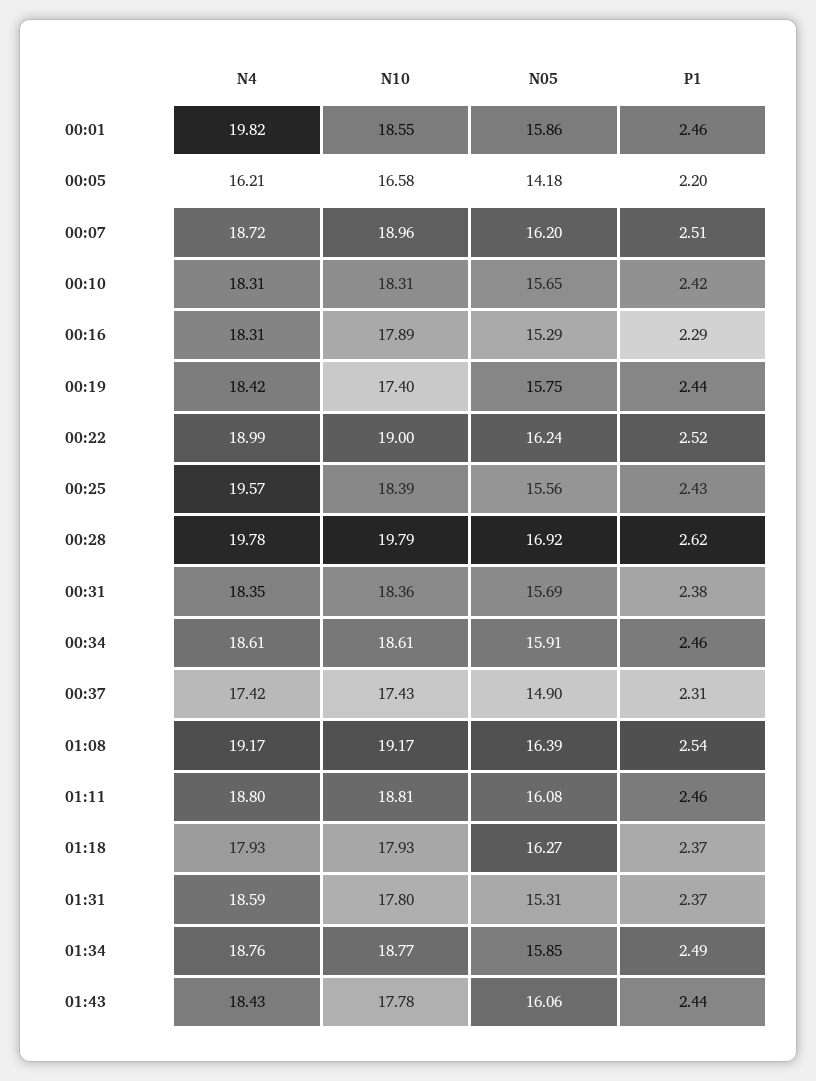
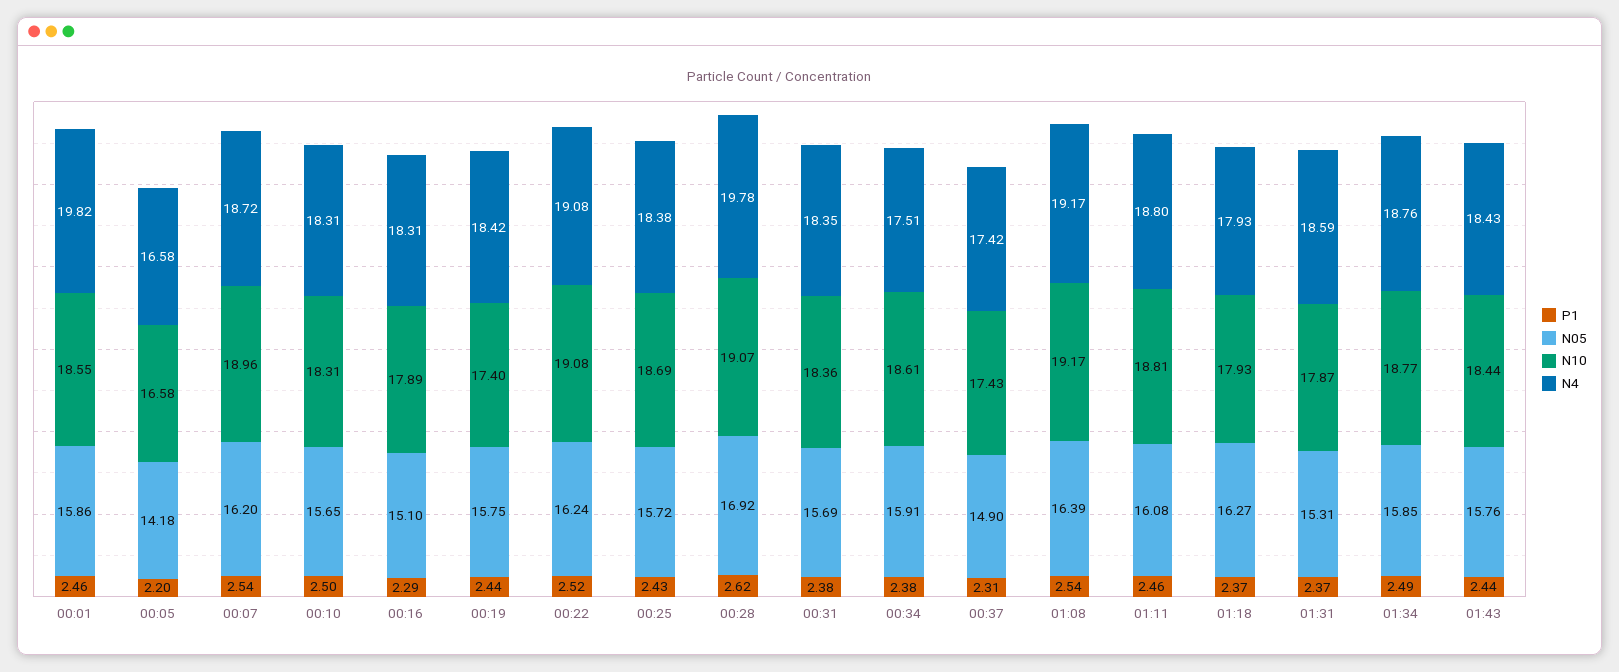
  {
    "N4": {
      "00:01": 19.82,
-     "00:05": 16.21,
+     "00:05": 16.58,
      "00:07": 18.72,
      "00:10": 18.31,
      "00:16": 18.31,
      "00:19": 18.42,
-     "00:22": 18.99,
+     "00:22": 19.08,
-     "00:25": 19.57,
+     "00:25": 18.38,
      "00:28": 19.78,
      "00:31": 18.35,
-     "00:34": 18.61,
+     "00:34": 17.51,
      "00:37": 17.42,
      "01:08": 19.17,
      "01:11": 18.8,
      "01:18": 17.93,
      "01:31": 18.59,
      "01:34": 18.76,
      "01:43": 18.43
    },
    "N10": {
      "00:01": 18.55,
      "00:05": 16.58,
      "00:07": 18.96,
      "00:10": 18.31,
      "00:16": 17.89,
      "00:19": 17.4,
-     "00:22": 19,
+     "00:22": 19.08,
-     "00:25": 18.39,
+     "00:25": 18.69,
-     "00:28": 19.79,
+     "00:28": 19.07,
      "00:31": 18.36,
      "00:34": 18.61,
      "00:37": 17.43,
      "01:08": 19.17,
      "01:11": 18.81,
      "01:18": 17.93,
-     "01:31": 17.8,
+     "01:31": 17.87,
      "01:34": 18.77,
-     "01:43": 17.78
+     "01:43": 18.44
    },
    "N05": {
      "00:01": 15.86,
      "00:05": 14.18,
      "00:07": 16.2,
      "00:10": 15.65,
-     "00:16": 15.29,
+     "00:16": 15.1,
      "00:19": 15.75,
      "00:22": 16.24,
-     "00:25": 15.56,
+     "00:25": 15.72,
      "00:28": 16.92,
      "00:31": 15.69,
      "00:34": 15.91,
      "00:37": 14.9,
      "01:08": 16.39,
      "01:11": 16.08,
      "01:18": 16.27,
      "01:31": 15.31,
      "01:34": 15.85,
-     "01:43": 16.06
+     "01:43": 15.76
    },
    "P1": {
      "00:01": 2.46,
      "00:05": 2.2,
-     "00:07": 2.51,
+     "00:07": 2.54,
-     "00:10": 2.42,
+     "00:10": 2.5,
      "00:16": 2.29,
      "00:19": 2.44,
      "00:22": 2.52,
      "00:25": 2.43,
      "00:28": 2.62,
      "00:31": 2.38,
-     "00:34": 2.46,
+     "00:34": 2.38,
      "00:37": 2.31,
      "01:08": 2.54,
      "01:11": 2.46,
      "01:18": 2.37,
      "01:31": 2.37,
      "01:34": 2.49,
      "01:43": 2.44
    }
  }

